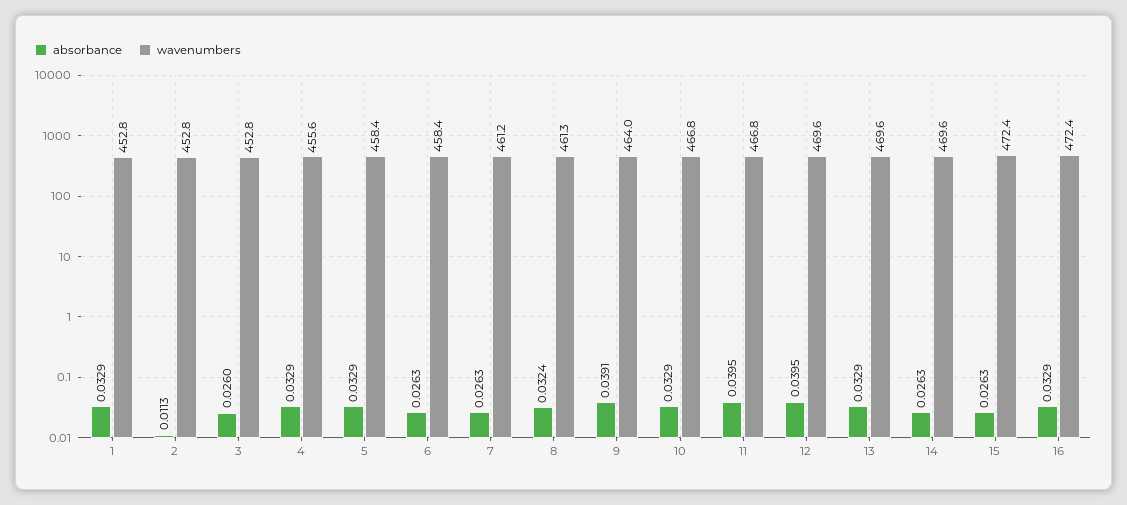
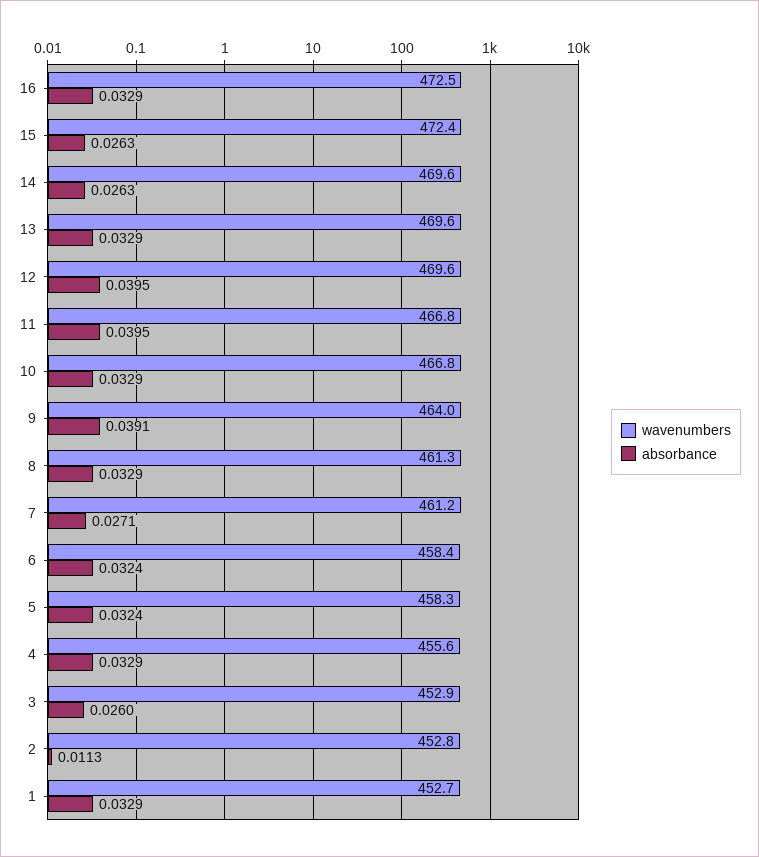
  {
    "absorbance": {
      "1": 0.0329,
      "2": 0.0113,
      "3": 0.026,
      "4": 0.0329,
-     "5": 0.0329,
+     "5": 0.0324,
-     "6": 0.0263,
+     "6": 0.0324,
-     "7": 0.0263,
+     "7": 0.0271,
-     "8": 0.0324,
+     "8": 0.0329,
      "9": 0.0391,
      "10": 0.0329,
      "11": 0.0395,
      "12": 0.0395,
      "13": 0.0329,
      "14": 0.0263,
      "15": 0.0263,
      "16": 0.0329
    },
    "wavenumbers": {
-     "1": 452.8,
+     "1": 452.7,
      "2": 452.8,
-     "3": 452.8,
+     "3": 452.9,
      "4": 455.6,
-     "5": 458.4,
+     "5": 458.3,
      "6": 458.4,
      "7": 461.2,
      "8": 461.3,
      "9": 464,
      "10": 466.8,
      "11": 466.8,
      "12": 469.6,
      "13": 469.6,
      "14": 469.6,
      "15": 472.4,
-     "16": 472.4
+     "16": 472.5
    }
  }

